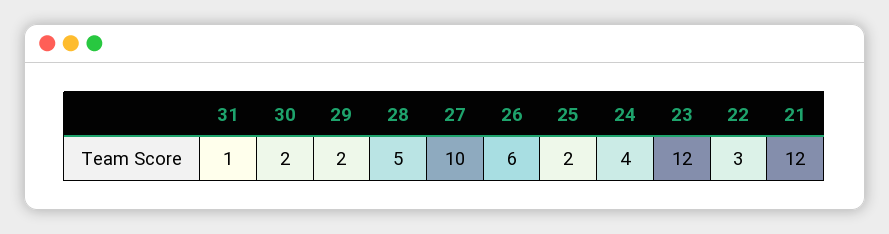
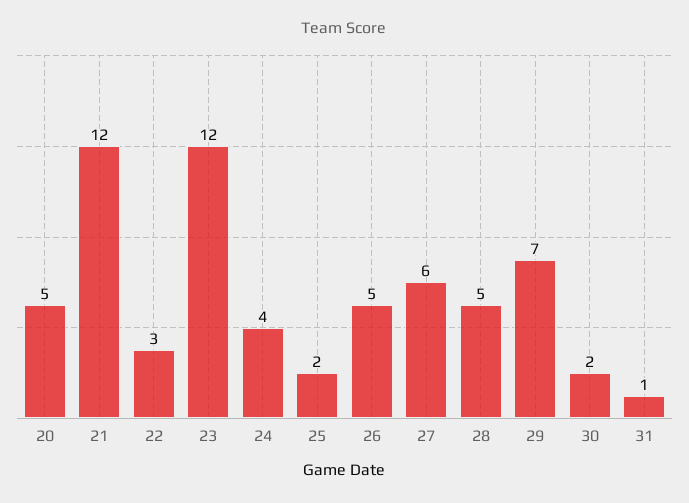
  {
    "31": 1,
    "30": 2,
-   "29": 2,
+   "29": 7,
    "28": 5,
-   "27": 10,
+   "27": 6,
-   "26": 6,
+   "26": 5,
    "25": 2,
    "24": 4,
    "23": 12,
    "22": 3,
-   "21": 12
+   "21": 12,
+   "20": 5
  }

